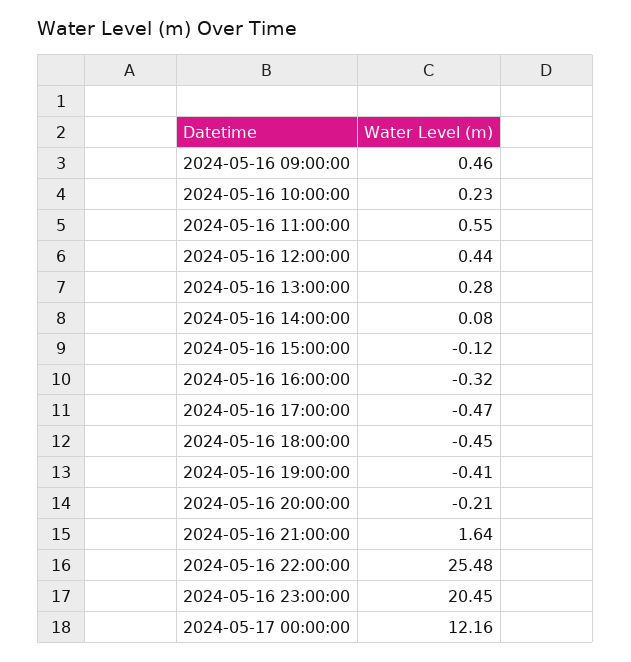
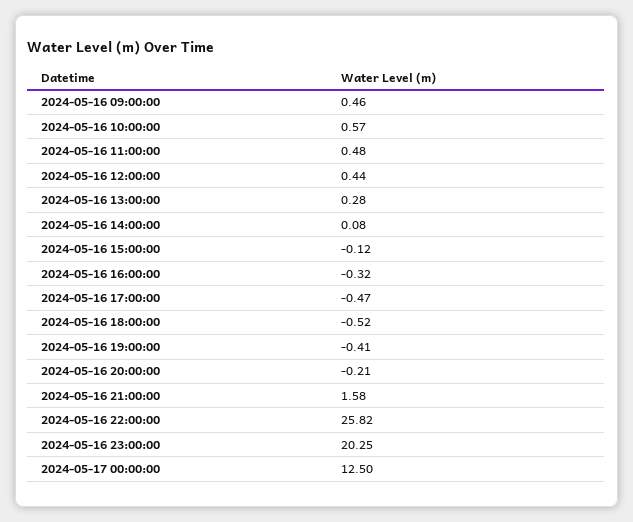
  {
    "2024-05-16 09:00:00": 0.46,
-   "2024-05-16 10:00:00": 0.23,
+   "2024-05-16 10:00:00": 0.57,
-   "2024-05-16 11:00:00": 0.55,
+   "2024-05-16 11:00:00": 0.48,
    "2024-05-16 12:00:00": 0.44,
    "2024-05-16 13:00:00": 0.28,
    "2024-05-16 14:00:00": 0.08,
    "2024-05-16 15:00:00": -0.12,
    "2024-05-16 16:00:00": -0.32,
    "2024-05-16 17:00:00": -0.47,
-   "2024-05-16 18:00:00": -0.45,
+   "2024-05-16 18:00:00": -0.52,
    "2024-05-16 19:00:00": -0.41,
    "2024-05-16 20:00:00": -0.21,
-   "2024-05-16 21:00:00": 1.64,
+   "2024-05-16 21:00:00": 1.58,
-   "2024-05-16 22:00:00": 25.48,
+   "2024-05-16 22:00:00": 25.82,
-   "2024-05-16 23:00:00": 20.45,
+   "2024-05-16 23:00:00": 20.25,
-   "2024-05-17 00:00:00": 12.16
+   "2024-05-17 00:00:00": 12.5
  }

